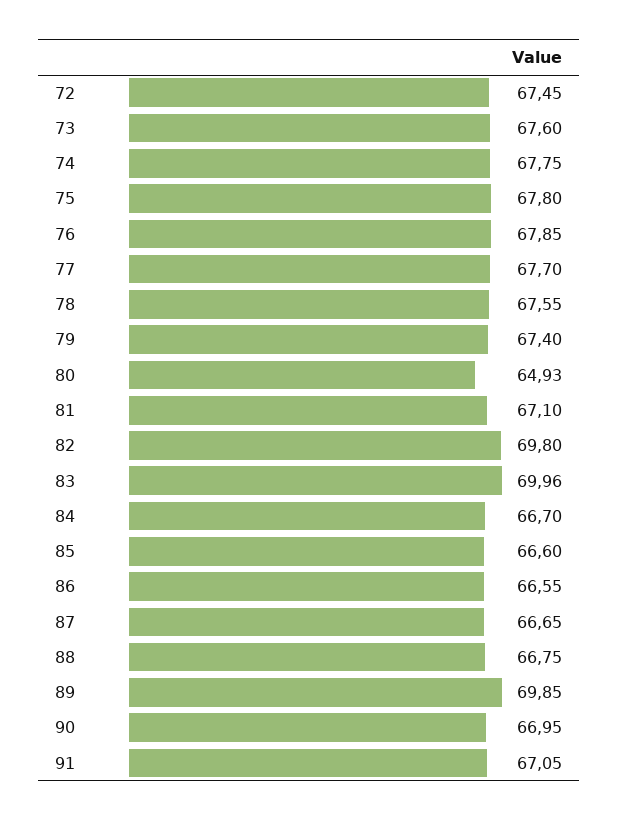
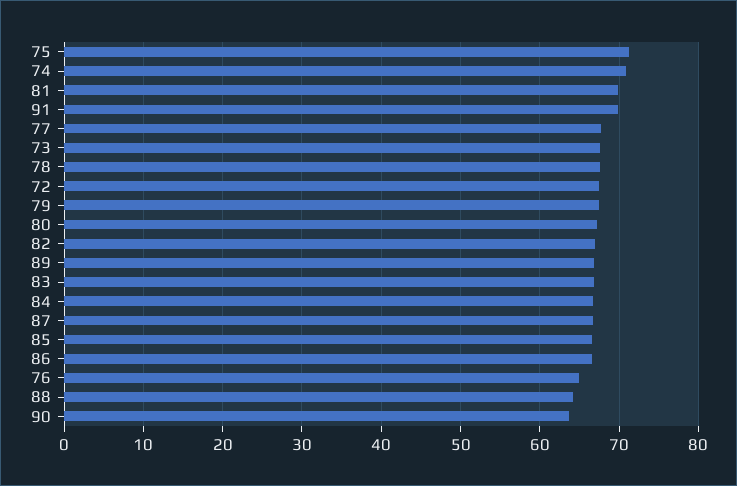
  {
    "72": 67.45,
    "73": 67.6,
-   "74": 67.75,
+   "74": 71,
-   "75": 67.8,
+   "75": 71,
-   "76": 67.85,
+   "76": 65,
    "77": 67.7,
    "78": 67.55,
    "79": 67.4,
-   "80": 64.93,
+   "80": 67,
-   "81": 67.1,
+   "81": 70,
-   "82": 69.8,
+   "82": 67,
-   "83": 69.96,
+   "83": 67,
    "84": 66.7,
    "85": 66.6,
    "86": 66.55,
    "87": 66.65,
-   "88": 66.75,
+   "88": 64,
-   "89": 69.85,
+   "89": 67,
-   "90": 66.95,
+   "90": 64,
-   "91": 67.05
+   "91": 70
  }

